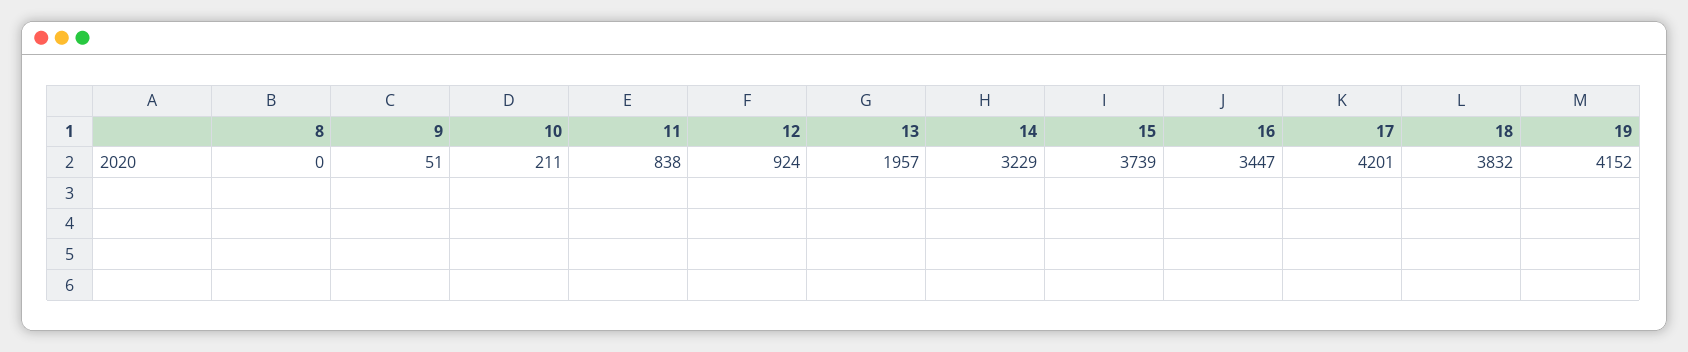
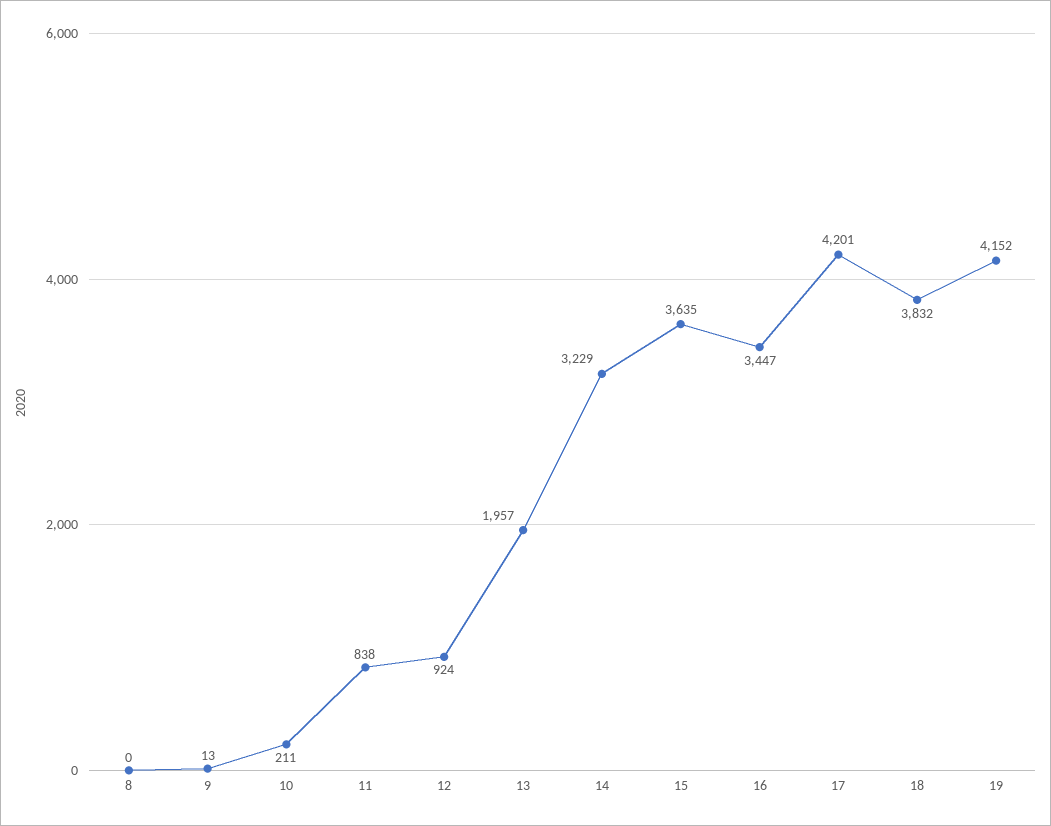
  {
    "8": 0,
-   "9": 51,
+   "9": 13,
    "10": 211,
    "11": 838,
    "12": 924,
    "13": 1957,
    "14": 3229,
-   "15": 3739,
+   "15": 3635,
    "16": 3447,
    "17": 4201,
    "18": 3832,
    "19": 4152
  }

